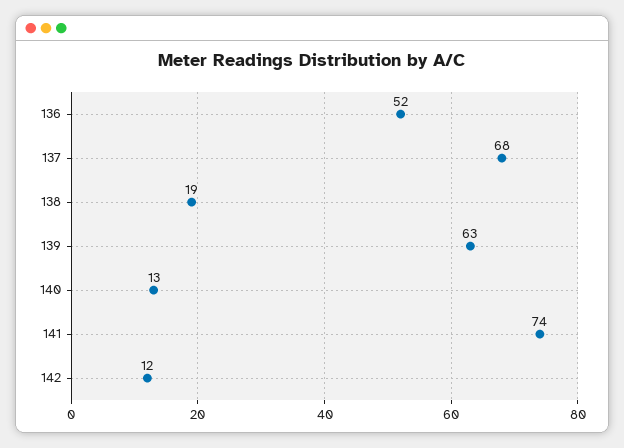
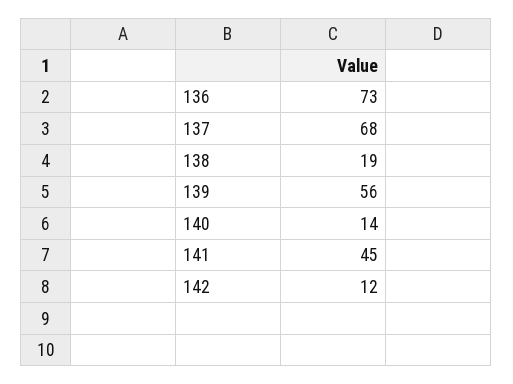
  {
-   "136": 52,
+   "136": 73,
    "137": 68,
    "138": 19,
-   "139": 63,
+   "139": 56,
-   "140": 13,
+   "140": 14,
-   "141": 74,
+   "141": 45,
    "142": 12
  }

